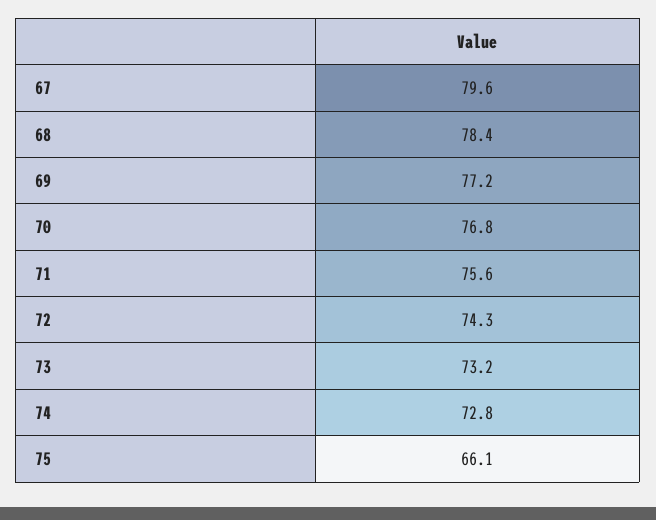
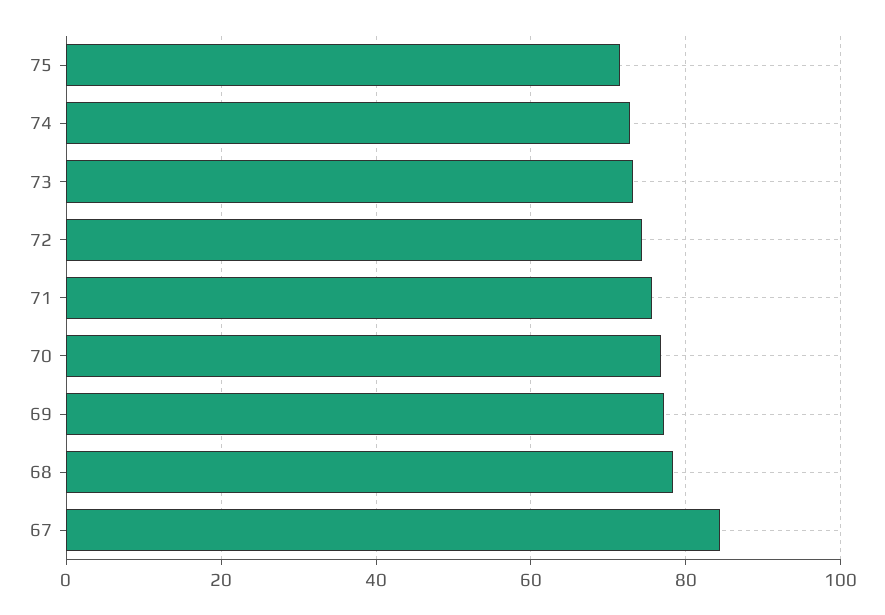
  {
-   "67": 79.6,
+   "67": 84,
    "68": 78.4,
    "69": 77.2,
    "70": 76.8,
    "71": 75.6,
    "72": 74.3,
    "73": 73.2,
    "74": 72.8,
-   "75": 66.1
+   "75": 72
  }

